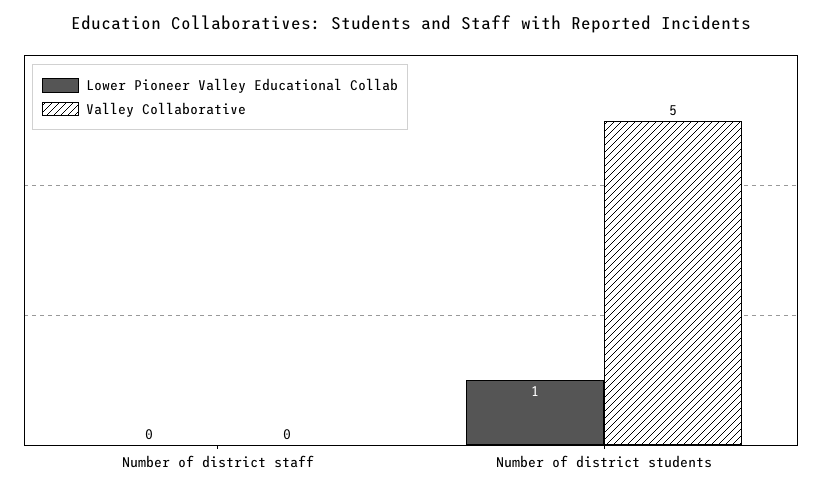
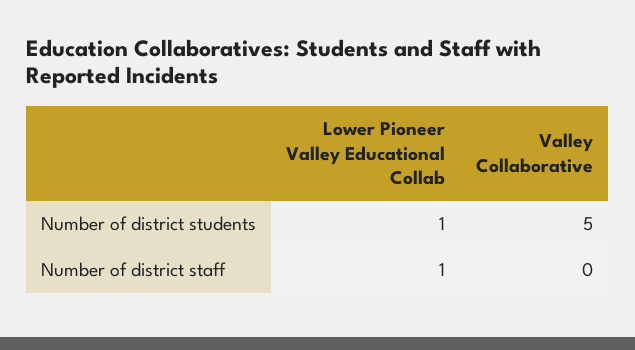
  {
    "Lower Pioneer Valley Educational Collab": {
-     "Number of district staff": 0,
+     "Number of district staff": 1,
      "Number of district students": 1
    },
    "Valley Collaborative": {
      "Number of district staff": 0,
      "Number of district students": 5
    }
  }

